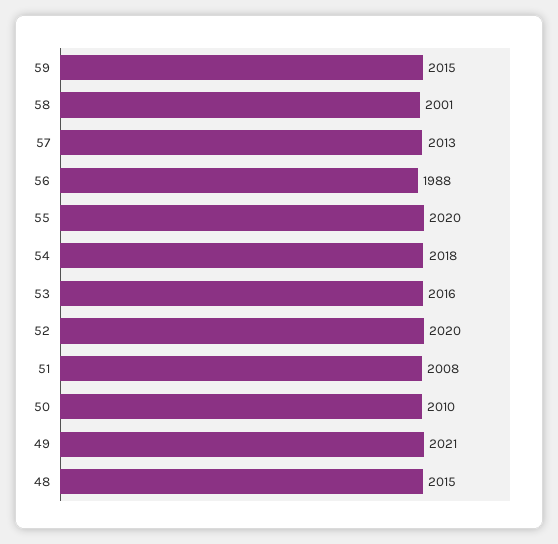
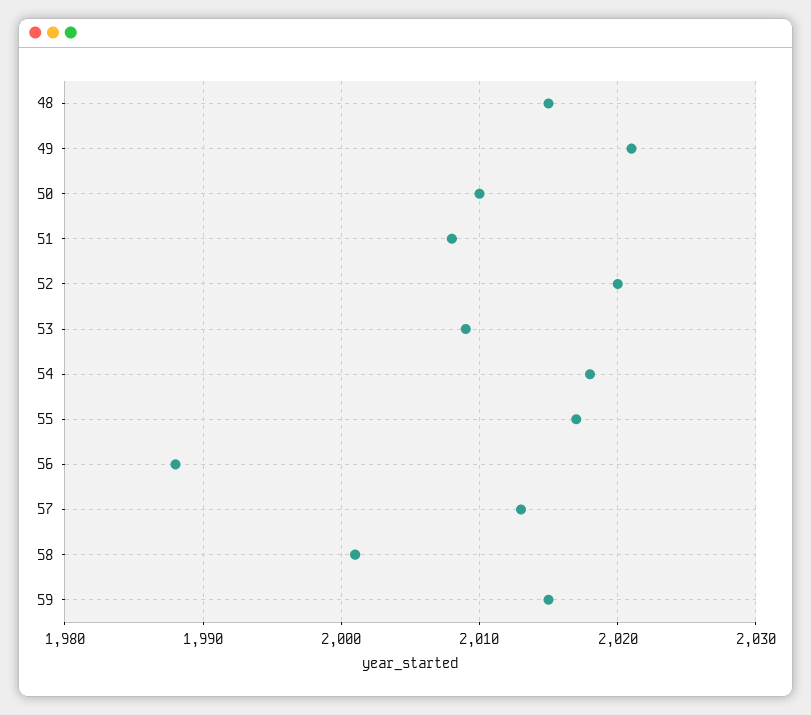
  {
    "59": 2015,
    "58": 2001,
    "57": 2013,
    "56": 1988,
-   "55": 2020,
+   "55": 2017,
    "54": 2018,
-   "53": 2016,
+   "53": 2009,
    "52": 2020,
    "51": 2008,
    "50": 2010,
    "49": 2021,
    "48": 2015
  }

